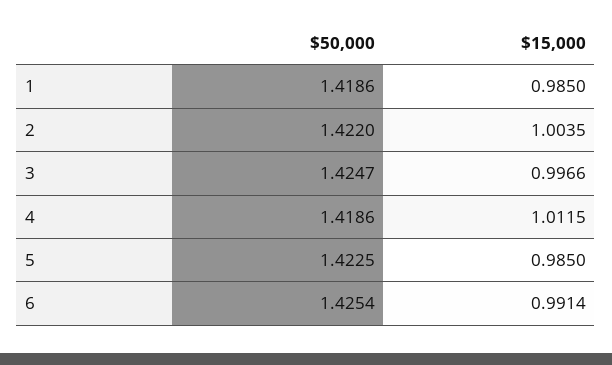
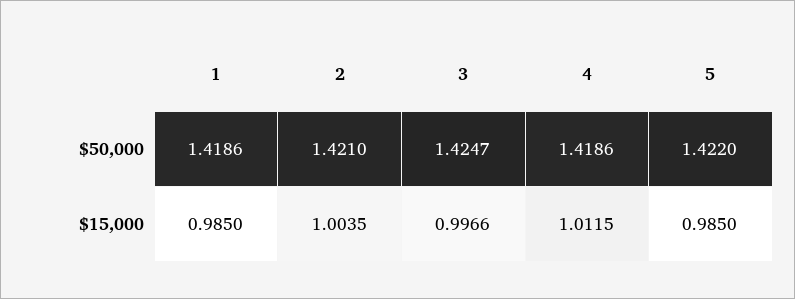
  {
    "$50,000": {
      "1": 1.4186,
-     "2": 1.422,
+     "2": 1.421,
      "3": 1.4247,
      "4": 1.4186,
-     "5": 1.4225,
+     "5": 1.422
-     "6": 1.4254
    },
    "$15,000": {
      "1": 0.985,
      "2": 1.0035,
      "3": 0.9966,
      "4": 1.0115,
-     "5": 0.985,
+     "5": 0.985
-     "6": 0.9914
    }
  }

